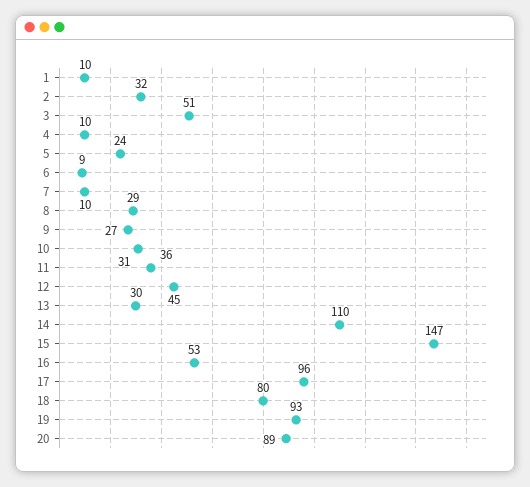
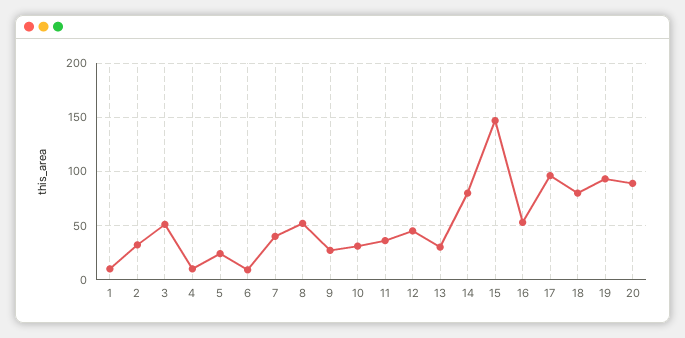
  {
    "1": 10,
    "2": 32,
    "3": 51,
    "4": 10,
    "5": 24,
    "6": 9,
-   "7": 10,
+   "7": 40,
-   "8": 29,
+   "8": 50,
    "9": 27,
    "10": 31,
    "11": 36,
    "12": 45,
    "13": 30,
-   "14": 110,
+   "14": 80,
    "15": 147,
    "16": 53,
    "17": 96,
    "18": 80,
    "19": 93,
    "20": 89
  }

